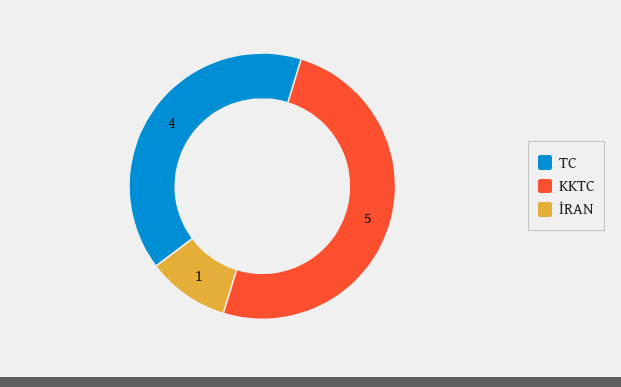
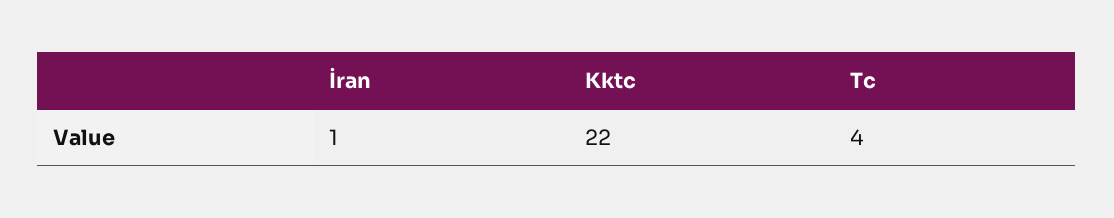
  {
    "TC": 4,
-   "KKTC": 5,
+   "KKTC": 22,
    "İRAN": 1
  }

